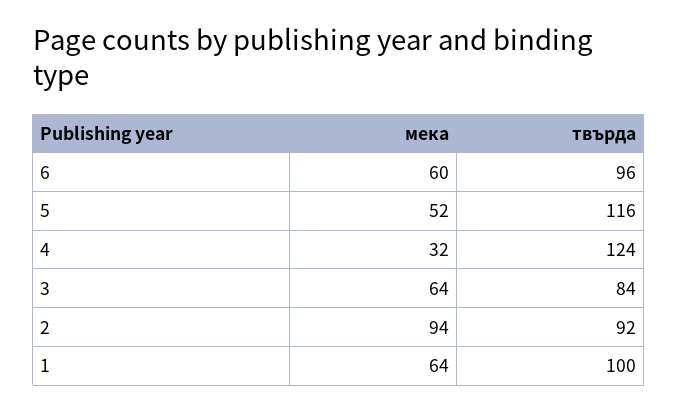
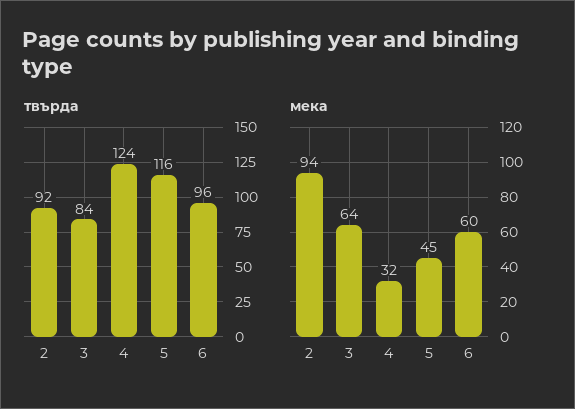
  {
    "мека": {
      "6": 60,
-     "5": 52,
+     "5": 45,
      "4": 32,
      "3": 64,
-     "2": 94,
+     "2": 94
-     "1": 64
    },
    "твърда": {
      "6": 96,
      "5": 116,
      "4": 124,
      "3": 84,
-     "2": 92,
+     "2": 92
-     "1": 100
    }
  }

